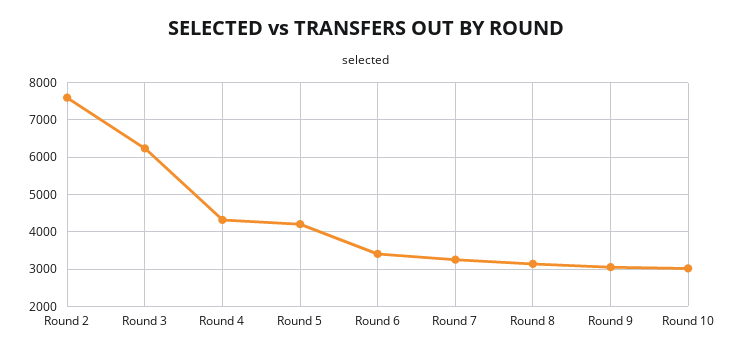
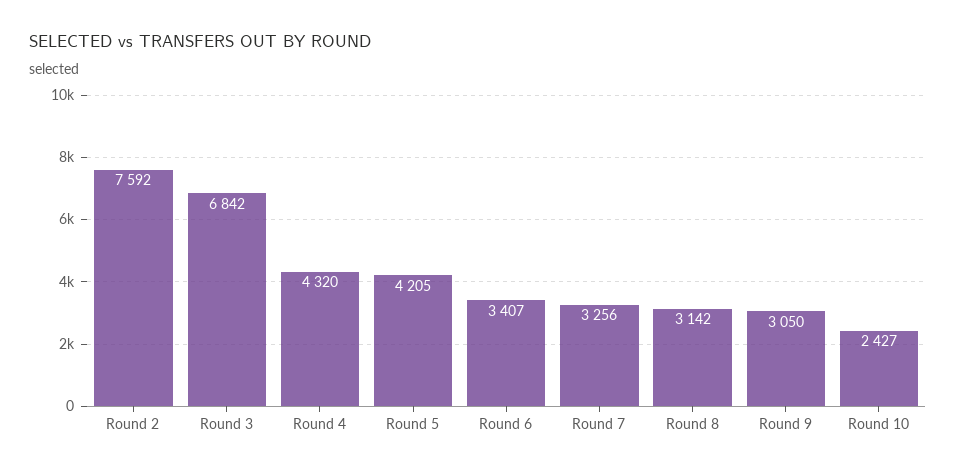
  {
    "Round 2": 7592,
-   "Round 3": 6200,
+   "Round 3": 6842,
    "Round 4": 4320,
    "Round 5": 4205,
    "Round 6": 3407,
    "Round 7": 3256,
    "Round 8": 3142,
    "Round 9": 3050,
-   "Round 10": 3000
+   "Round 10": 2427
  }

